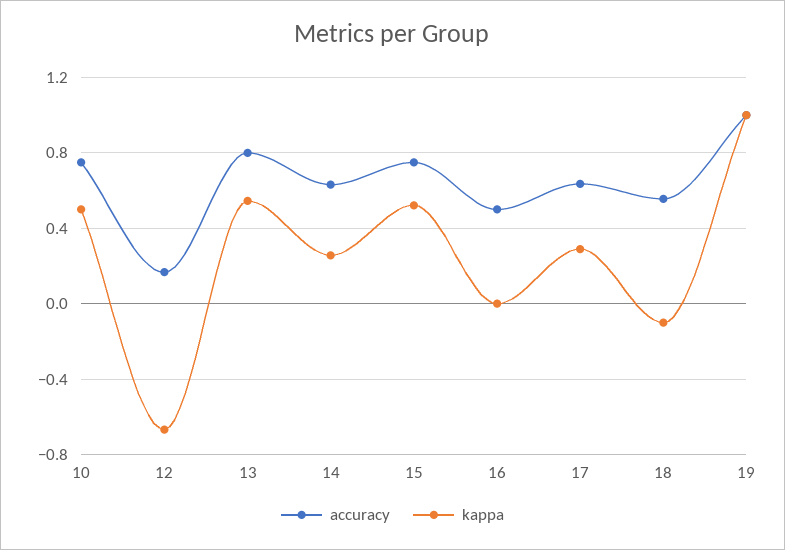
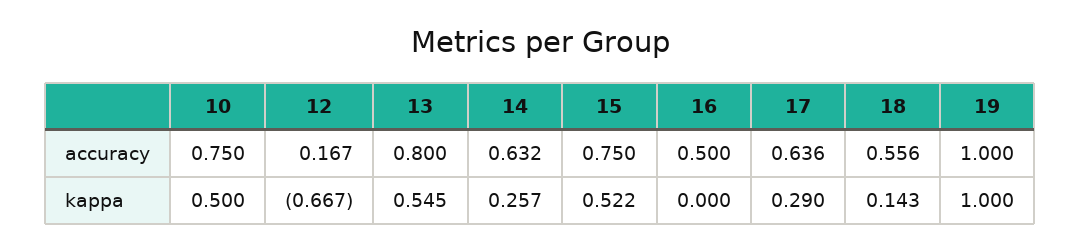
  {
    "accuracy": {
      "10": 0.75,
      "12": 0.167,
      "13": 0.8,
      "14": 0.632,
      "15": 0.75,
      "16": 0.5,
      "17": 0.636,
      "18": 0.556,
      "19": 1
    },
    "kappa": {
      "10": 0.5,
      "12": -0.667,
      "13": 0.545,
      "14": 0.257,
      "15": 0.522,
      "16": 0,
      "17": 0.29,
-     "18": -0.1,
+     "18": 0.143,
      "19": 1
    }
  }

